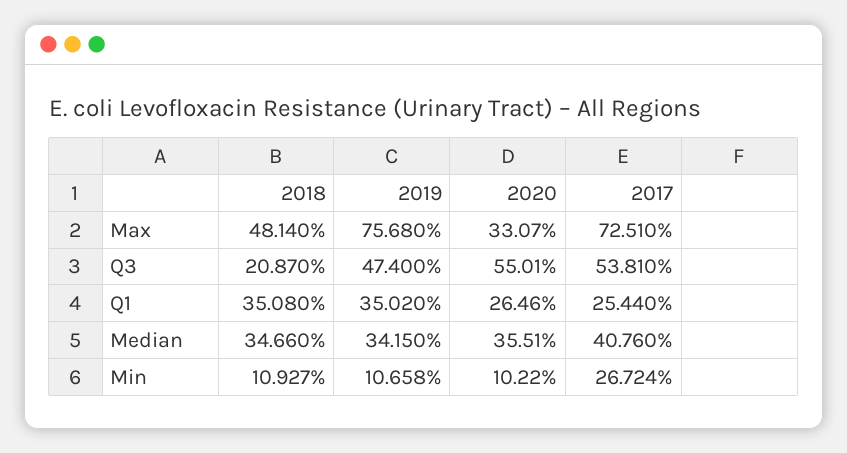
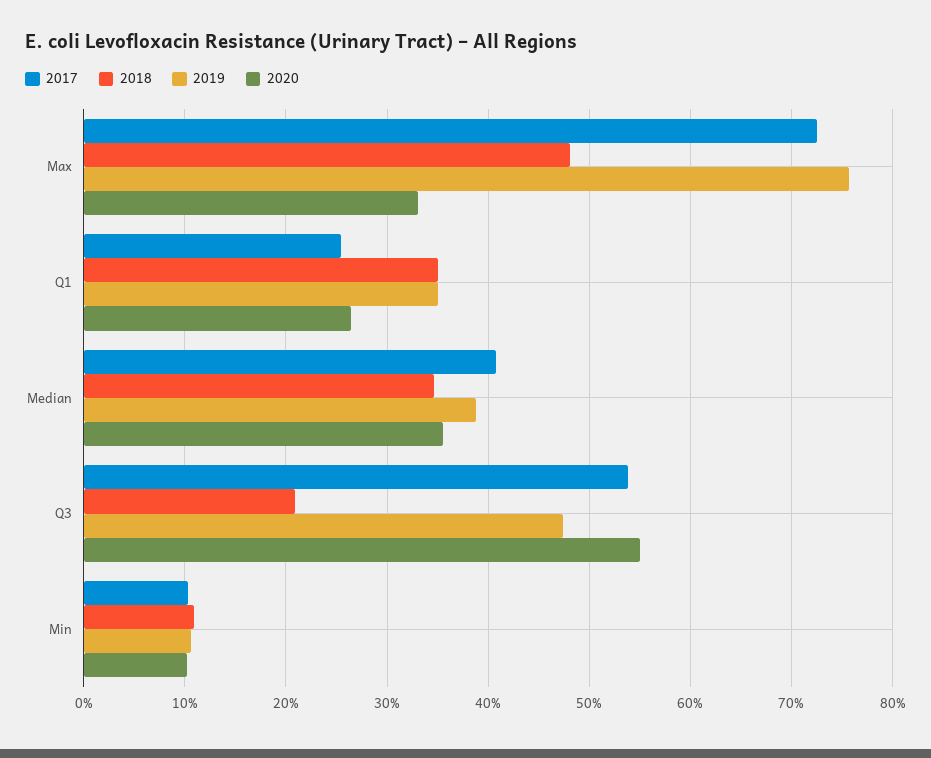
  {
    "2018": {
      "Max": 48.14,
      "Q3": 20.87,
      "Q1": 35.08,
      "Median": 34.66,
      "Min": 10.927
    },
    "2019": {
      "Max": 75.68,
      "Q3": 47.4,
      "Q1": 35.02,
-     "Median": 34.15,
+     "Median": 39,
      "Min": 10.658
    },
    "2020": {
      "Max": 33.07,
      "Q3": 55.01,
      "Q1": 26.46,
      "Median": 35.51,
      "Min": 10.22
    },
    "2017": {
      "Max": 72.51,
      "Q3": 53.81,
      "Q1": 25.44,
      "Median": 40.76,
-     "Min": 26.724
+     "Min": 10
    }
  }

